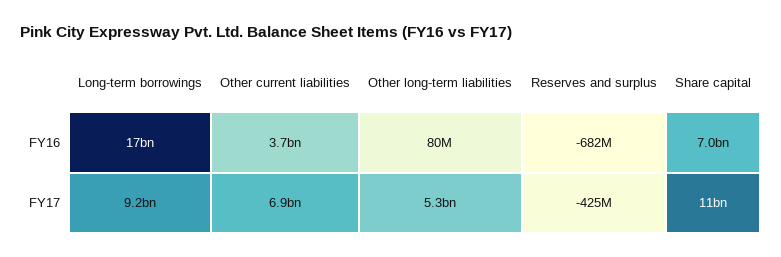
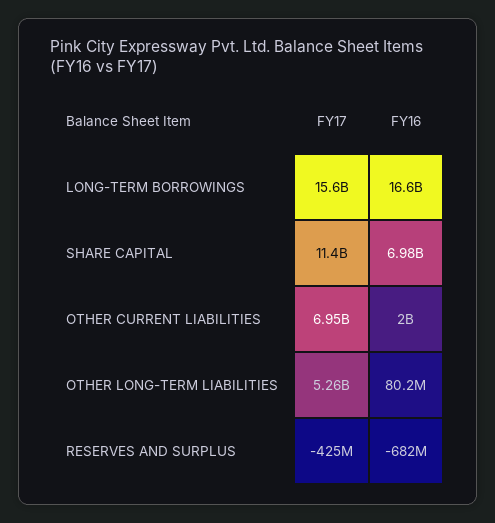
  {
    "Long-term borrowings": {
      "FY16": 16600000000,
-     "FY17": 9200000000
+     "FY17": 15600000000
    },
    "Other current liabilities": {
-     "FY16": 3700000000,
+     "FY16": 2000000000,
      "FY17": 6950000000
    },
    "Other long-term liabilities": {
      "FY16": 80200000,
      "FY17": 5260000000
    },
    "Reserves and surplus": {
      "FY16": -682000000,
      "FY17": -425000000
    },
    "Share capital": {
      "FY16": 6980000000,
      "FY17": 11400000000
    }
  }

